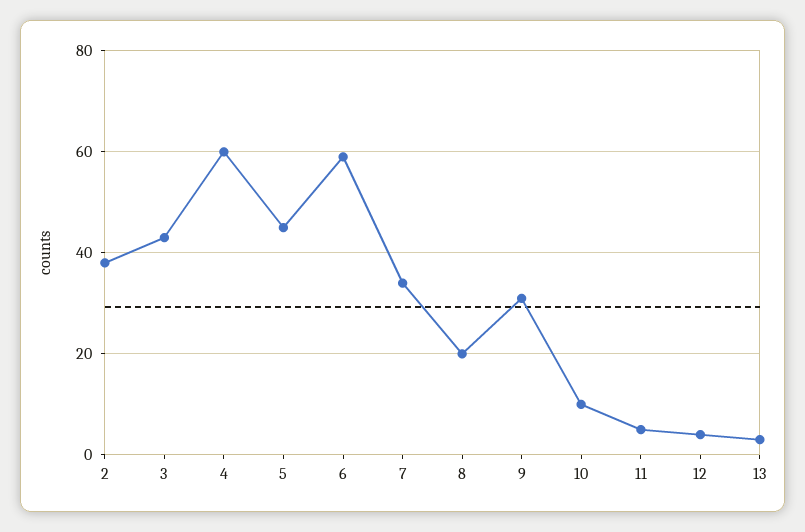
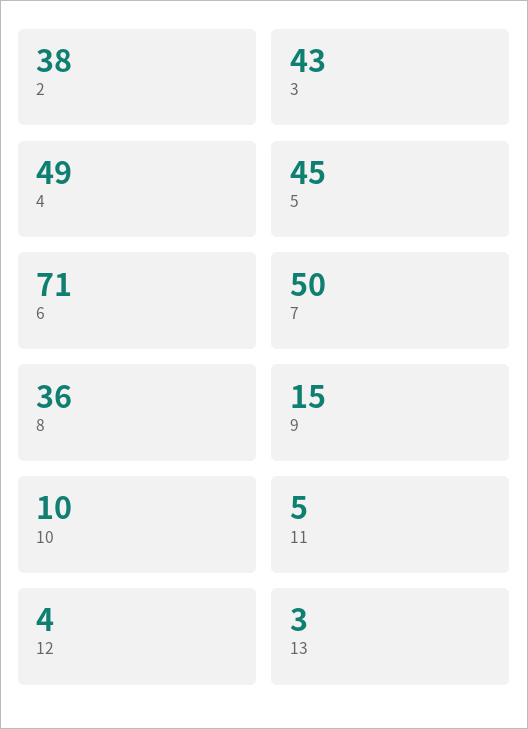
  {
    "2": 38,
    "3": 43,
-   "4": 60,
+   "4": 49,
    "5": 45,
-   "6": 60,
+   "6": 71,
-   "7": 35,
+   "7": 50,
-   "8": 20,
+   "8": 36,
-   "9": 30,
+   "9": 15,
    "10": 10,
    "11": 5,
    "12": 4,
    "13": 3
  }

